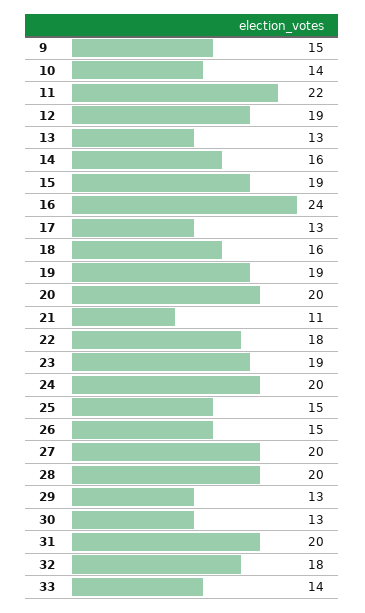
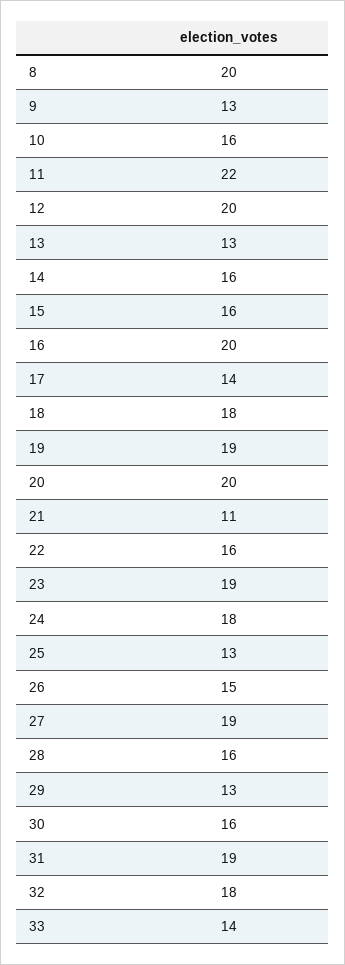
  {
-   "9": 15,
+   "9": 13,
-   "10": 14,
+   "10": 16,
    "11": 22,
-   "12": 19,
+   "12": 20,
    "13": 13,
    "14": 16,
-   "15": 19,
+   "15": 16,
-   "16": 24,
+   "16": 20,
-   "17": 13,
+   "17": 14,
-   "18": 16,
+   "18": 18,
    "19": 19,
    "20": 20,
    "21": 11,
-   "22": 18,
+   "22": 16,
    "23": 19,
-   "24": 20,
+   "24": 18,
-   "25": 15,
+   "25": 13,
    "26": 15,
-   "27": 20,
+   "27": 19,
-   "28": 20,
+   "28": 16,
    "29": 13,
-   "30": 13,
+   "30": 16,
-   "31": 20,
+   "31": 19,
    "32": 18,
-   "33": 14
+   "33": 14,
+   "8": 20
  }

